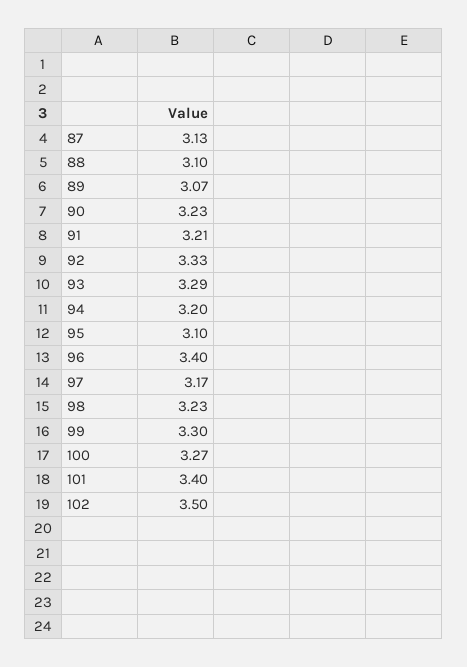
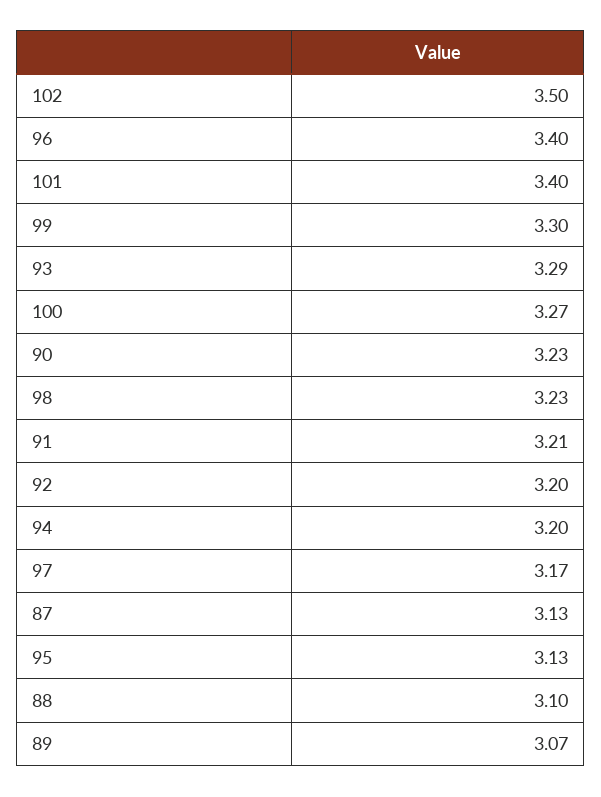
  {
    "87": 3.13,
    "88": 3.1,
    "89": 3.07,
    "90": 3.23,
    "91": 3.21,
-   "92": 3.33,
+   "92": 3.2,
    "93": 3.29,
    "94": 3.2,
-   "95": 3.1,
+   "95": 3.13,
    "96": 3.4,
    "97": 3.17,
    "98": 3.23,
    "99": 3.3,
    "100": 3.27,
    "101": 3.4,
    "102": 3.5
  }

